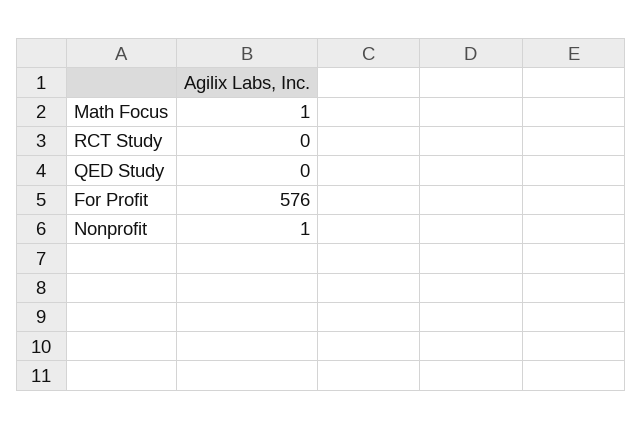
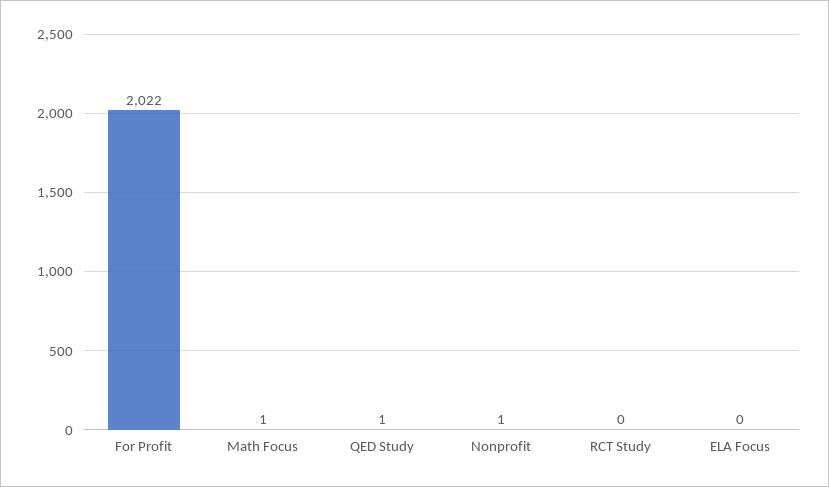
  {
    "Math Focus": 1,
    "RCT Study": 0,
-   "QED Study": 0,
+   "QED Study": 1,
-   "For Profit": 576,
+   "For Profit": 2022,
-   "Nonprofit": 1
+   "Nonprofit": 1,
+   "ELA Focus": 0
  }

